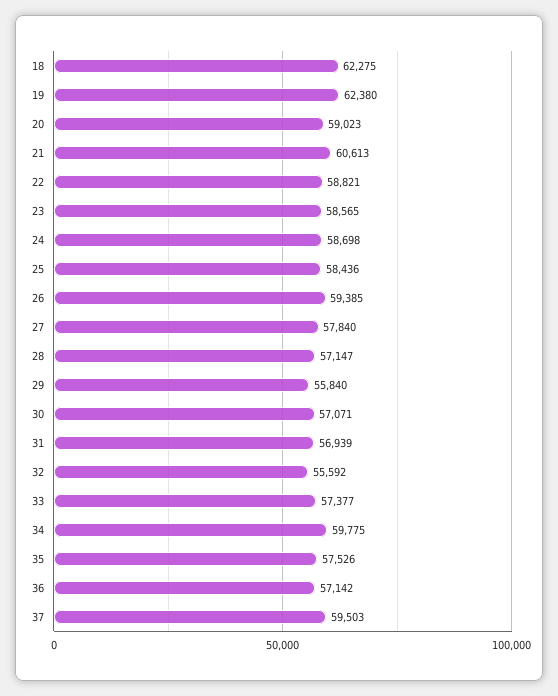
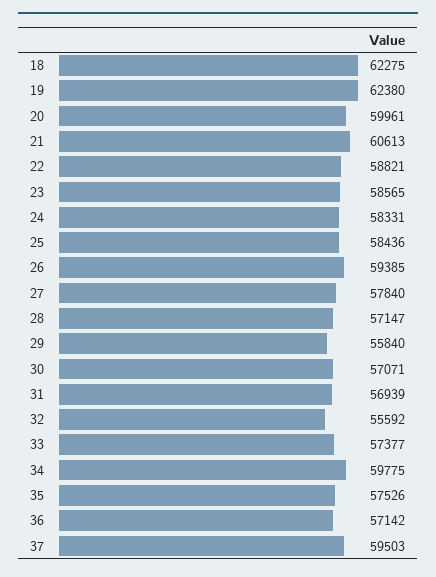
  {
    "18": 62275,
    "19": 62380,
-   "20": 59023,
+   "20": 59961,
    "21": 60613,
    "22": 58821,
    "23": 58565,
-   "24": 58698,
+   "24": 58331,
    "25": 58436,
    "26": 59385,
    "27": 57840,
    "28": 57147,
    "29": 55840,
    "30": 57071,
    "31": 56939,
    "32": 55592,
    "33": 57377,
    "34": 59775,
    "35": 57526,
    "36": 57142,
    "37": 59503
  }

